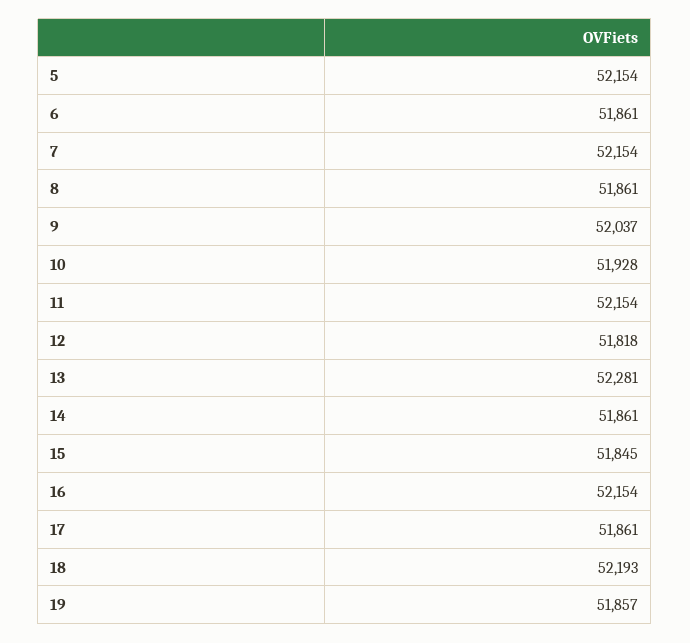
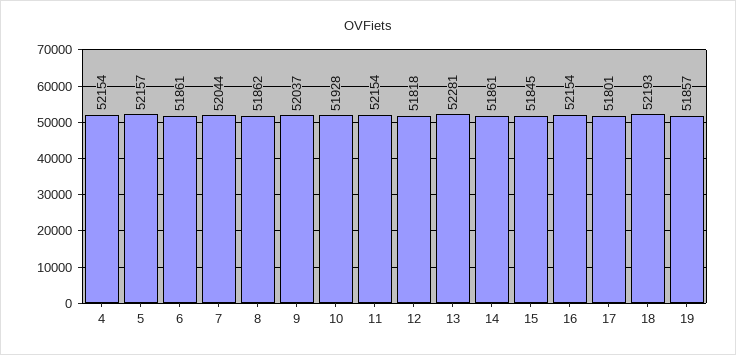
  {
-   "5": 52154,
+   "5": 52157,
    "6": 51861,
-   "7": 52154,
+   "7": 52044,
-   "8": 51861,
+   "8": 51862,
    "9": 52037,
    "10": 51928,
    "11": 52154,
    "12": 51818,
    "13": 52281,
    "14": 51861,
    "15": 51845,
    "16": 52154,
-   "17": 51861,
+   "17": 51801,
    "18": 52193,
-   "19": 51857
+   "19": 51857,
+   "4": 52154
  }

